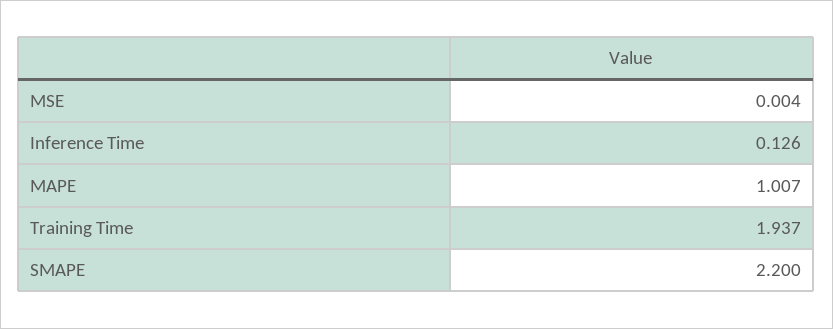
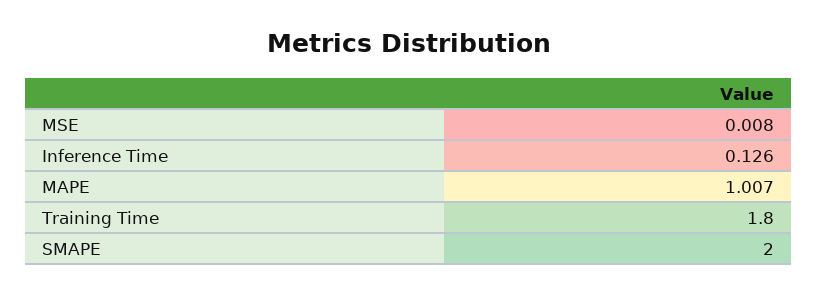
  {
-   "MSE": 0.004,
+   "MSE": 0.008,
    "Inference Time": 0.126,
    "MAPE": 1.007,
-   "Training Time": 1.937,
+   "Training Time": 1.8,
-   "SMAPE": 2.2
+   "SMAPE": 2
  }

